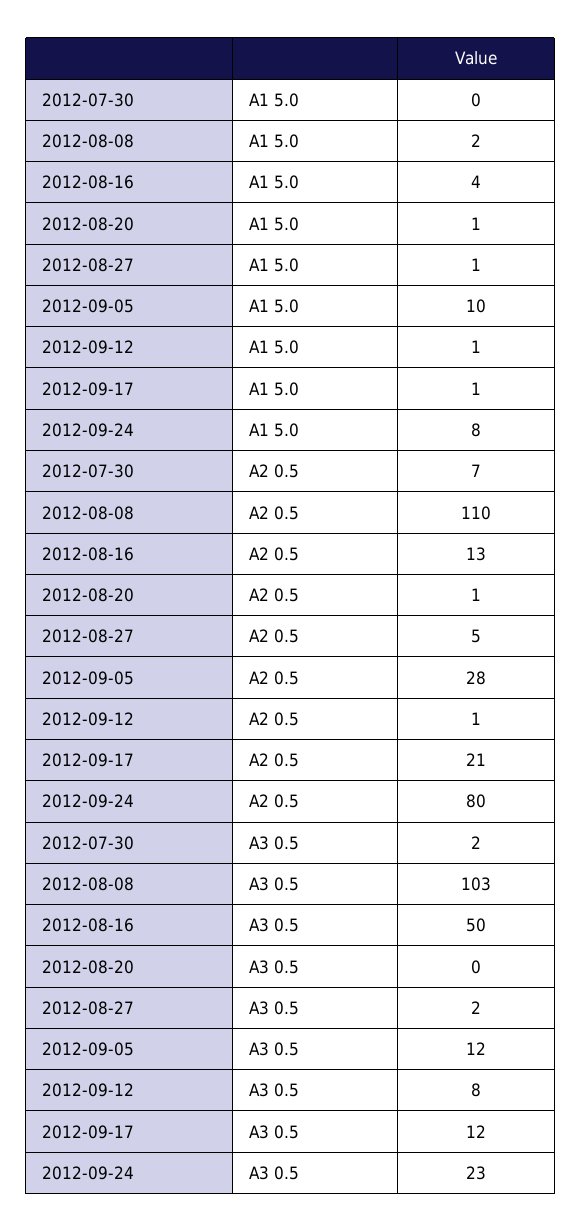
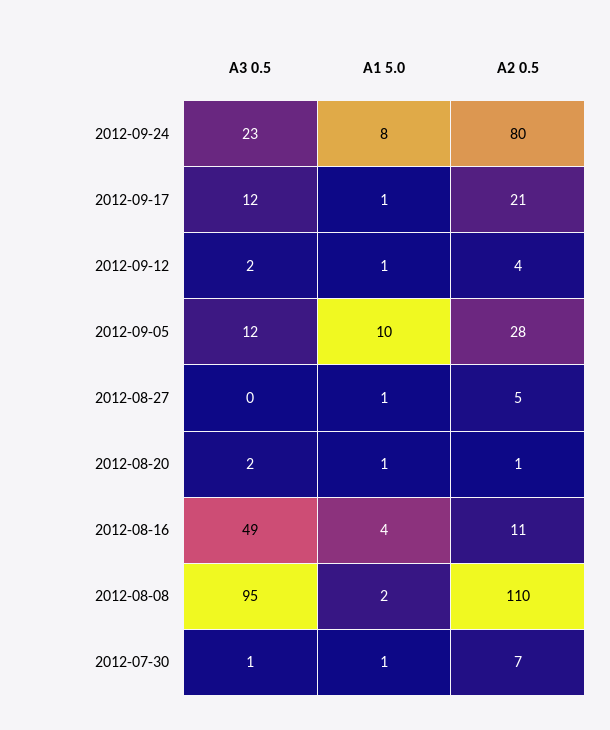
  {
    "2012-07-30": {
-     "A1 5.0": 0,
+     "A1 5.0": 1,
      "A2 0.5": 7,
-     "A3 0.5": 2
+     "A3 0.5": 1
    },
    "2012-08-08": {
      "A1 5.0": 2,
      "A2 0.5": 110,
-     "A3 0.5": 103
+     "A3 0.5": 95
    },
    "2012-08-16": {
      "A1 5.0": 4,
-     "A2 0.5": 13,
+     "A2 0.5": 11,
-     "A3 0.5": 50
+     "A3 0.5": 49
    },
    "2012-08-20": {
      "A1 5.0": 1,
      "A2 0.5": 1,
-     "A3 0.5": 0
+     "A3 0.5": 2
    },
    "2012-08-27": {
      "A1 5.0": 1,
      "A2 0.5": 5,
-     "A3 0.5": 2
+     "A3 0.5": 0
    },
    "2012-09-05": {
      "A1 5.0": 10,
      "A2 0.5": 28,
      "A3 0.5": 12
    },
    "2012-09-12": {
      "A1 5.0": 1,
-     "A2 0.5": 1,
+     "A2 0.5": 4,
-     "A3 0.5": 8
+     "A3 0.5": 2
    },
    "2012-09-17": {
      "A1 5.0": 1,
      "A2 0.5": 21,
      "A3 0.5": 12
    },
    "2012-09-24": {
      "A1 5.0": 8,
      "A2 0.5": 80,
      "A3 0.5": 23
    }
  }

